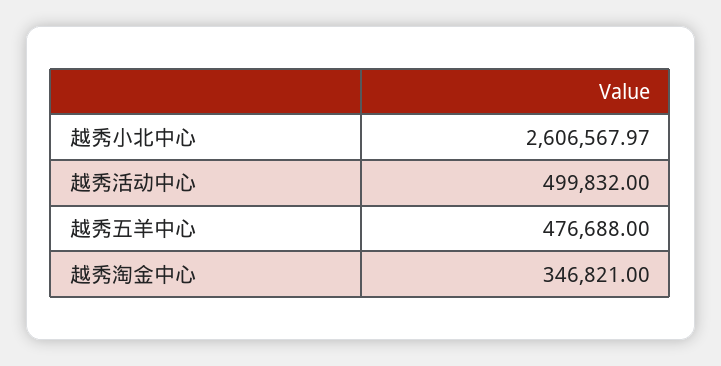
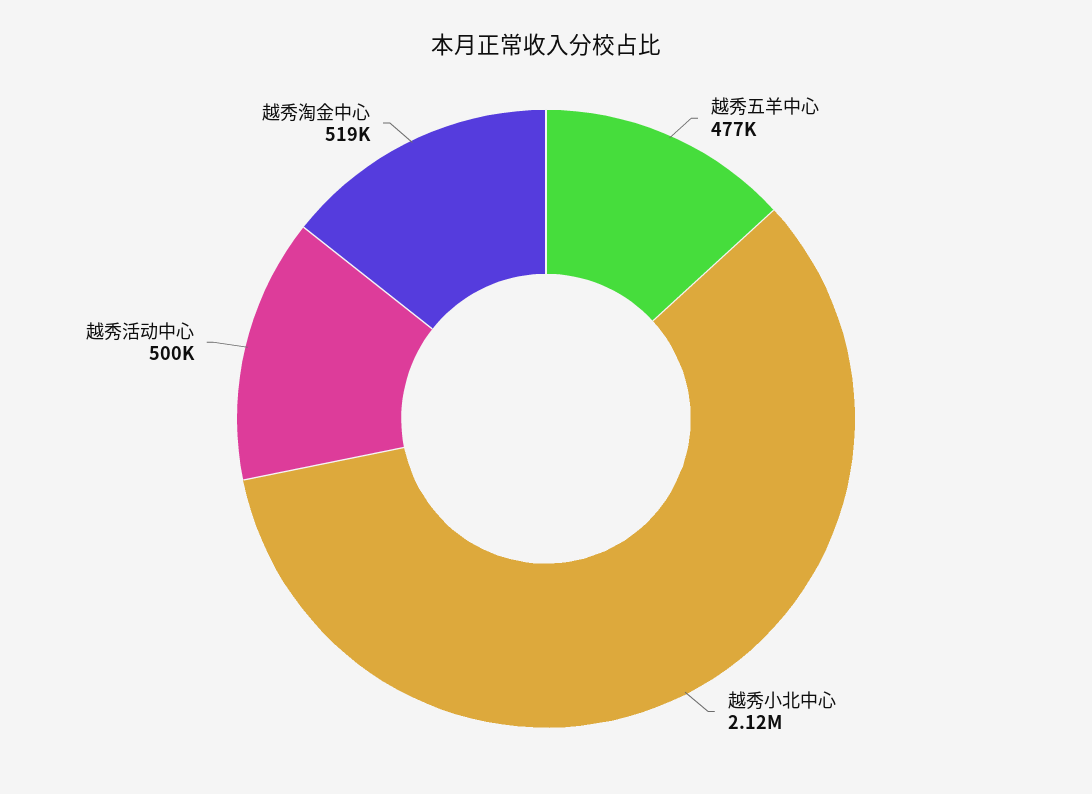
  {
-   "越秀小北中心": 2606567.97,
+   "越秀小北中心": 2120000,
    "越秀活动中心": 499832,
    "越秀五羊中心": 476688,
-   "越秀淘金中心": 346821
+   "越秀淘金中心": 519000
  }

